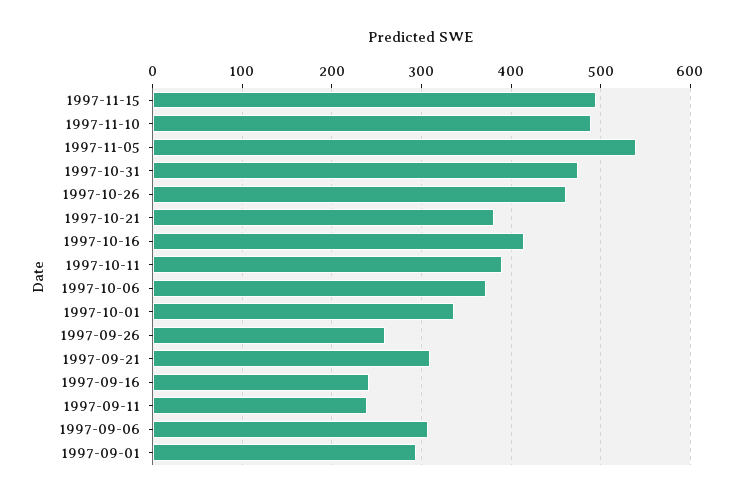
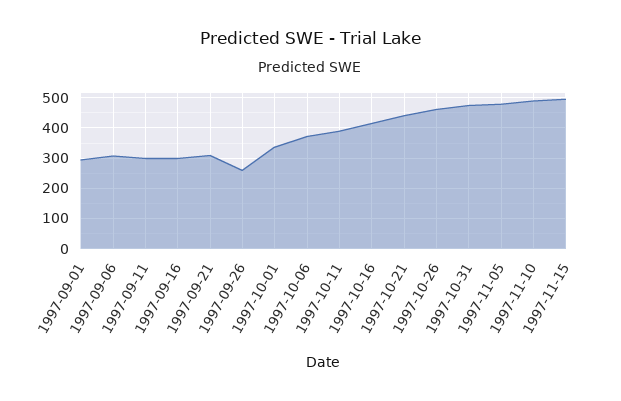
  {
    "1997-11-15": 500,
    "1997-11-10": 490,
-   "1997-11-05": 540,
+   "1997-11-05": 480,
    "1997-10-31": 470,
    "1997-10-26": 460,
-   "1997-10-21": 380,
+   "1997-10-21": 440,
    "1997-10-16": 410,
    "1997-10-11": 390,
    "1997-10-06": 370,
    "1997-10-01": 340,
    "1997-09-26": 260,
    "1997-09-21": 310,
-   "1997-09-16": 240,
+   "1997-09-16": 300,
-   "1997-09-11": 240,
+   "1997-09-11": 300,
    "1997-09-06": 310,
    "1997-09-01": 290
  }

